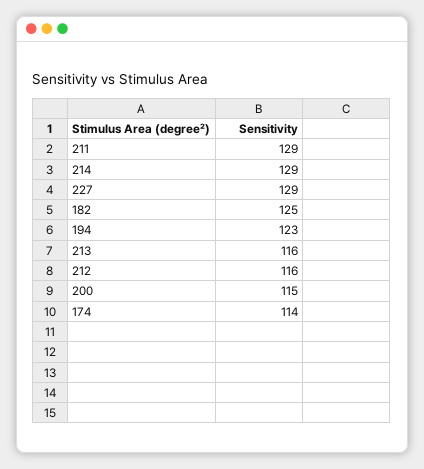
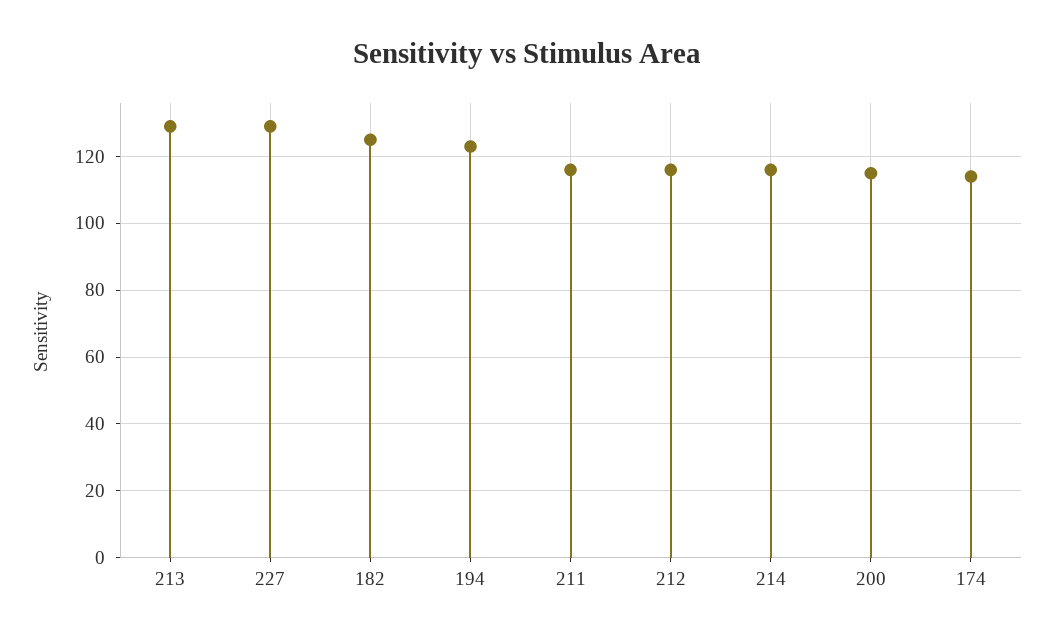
  {
-   "211": 129,
+   "211": 115,
-   "214": 129,
+   "214": 115,
    "227": 129,
    "182": 125,
    "194": 123,
-   "213": 116,
+   "213": 130,
    "212": 116,
    "200": 115,
    "174": 114
  }

